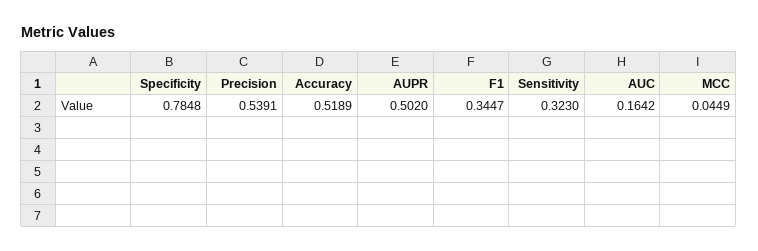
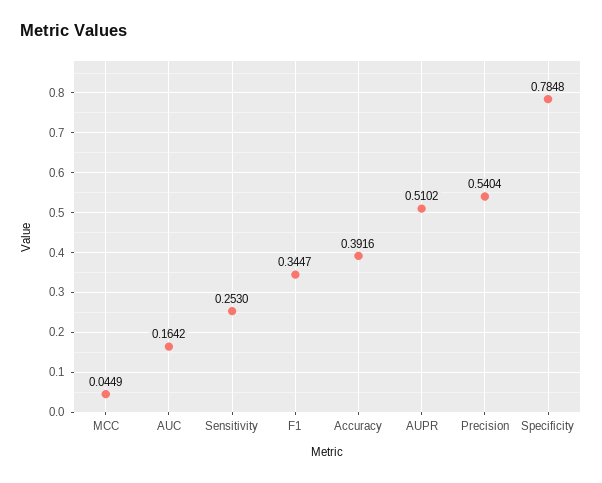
  {
    "Specificity": 0.7848,
-   "Precision": 0.5391,
+   "Precision": 0.5404,
-   "Accuracy": 0.5189,
+   "Accuracy": 0.3916,
-   "AUPR": 0.502,
+   "AUPR": 0.5102,
    "F1": 0.3447,
-   "Sensitivity": 0.323,
+   "Sensitivity": 0.253,
    "AUC": 0.1642,
    "MCC": 0.0449
  }

